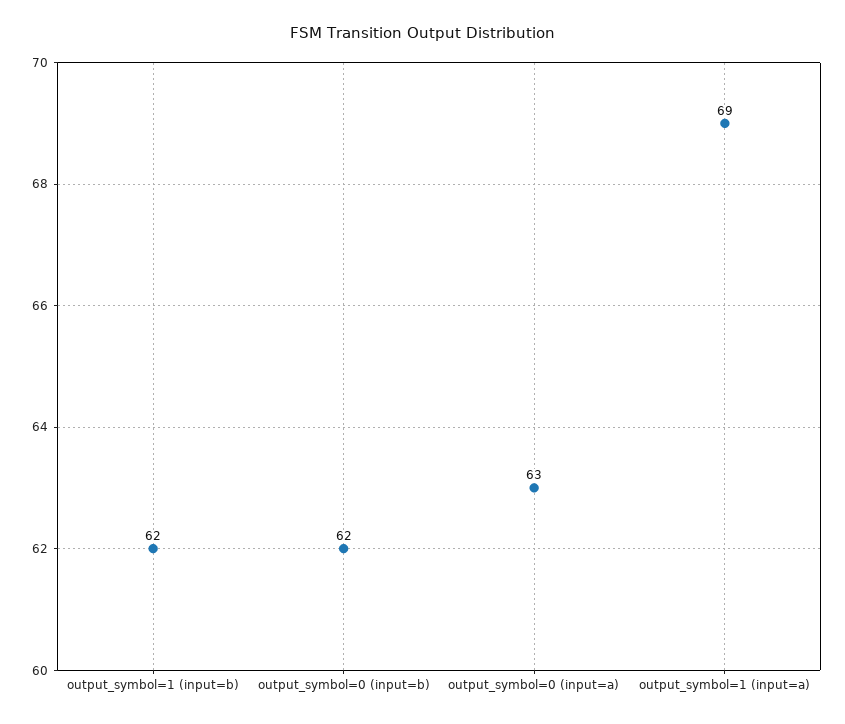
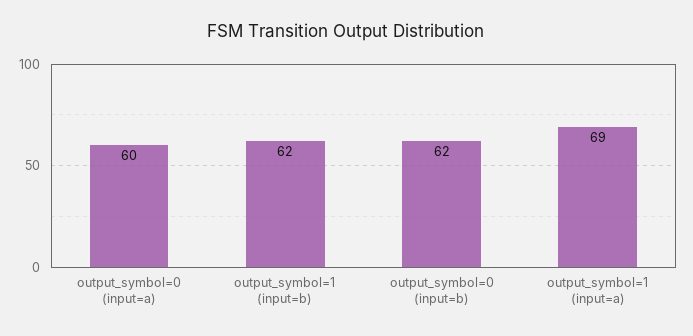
  {
    "output_symbol=1 (input=b)": 62,
    "output_symbol=0 (input=b)": 62,
-   "output_symbol=0 (input=a)": 63,
+   "output_symbol=0 (input=a)": 60,
    "output_symbol=1 (input=a)": 69
  }

